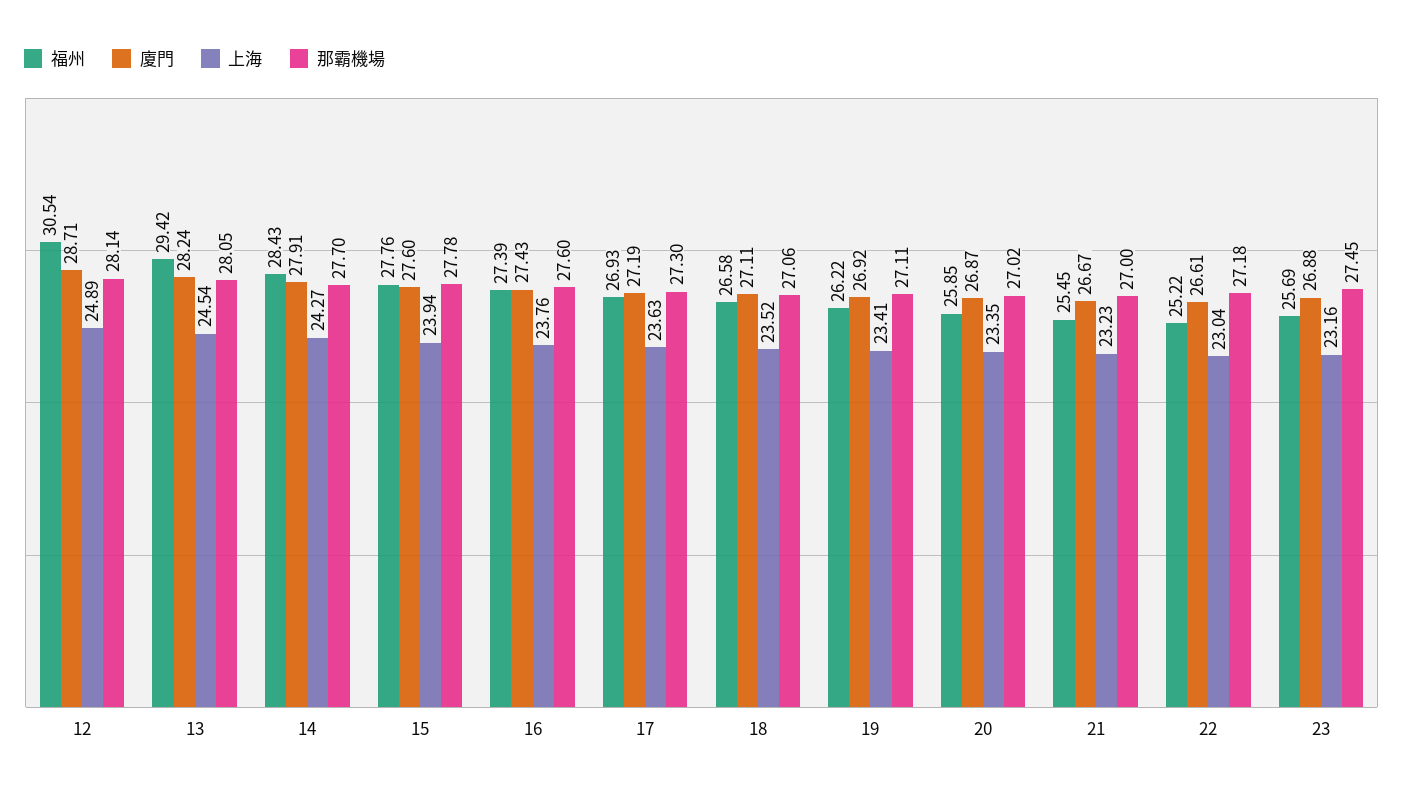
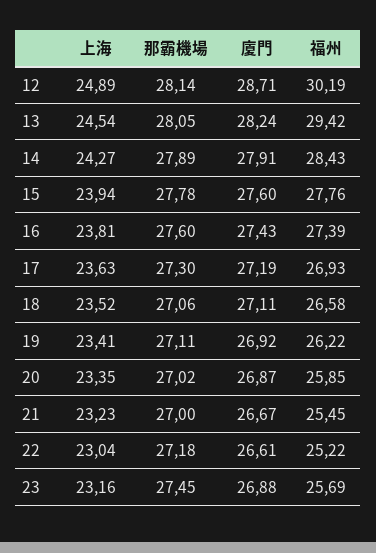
  {
    "福州": {
-     "12": 30.54,
+     "12": 30.19,
      "13": 29.42,
      "14": 28.43,
      "15": 27.76,
      "16": 27.39,
      "17": 26.93,
      "18": 26.58,
      "19": 26.22,
      "20": 25.85,
      "21": 25.45,
      "22": 25.22,
      "23": 25.69
    },
    "廈門": {
      "12": 28.71,
      "13": 28.24,
      "14": 27.91,
      "15": 27.6,
      "16": 27.43,
      "17": 27.19,
      "18": 27.11,
      "19": 26.92,
      "20": 26.87,
      "21": 26.67,
      "22": 26.61,
      "23": 26.88
    },
    "上海": {
      "12": 24.89,
      "13": 24.54,
      "14": 24.27,
      "15": 23.94,
-     "16": 23.76,
+     "16": 23.81,
      "17": 23.63,
      "18": 23.52,
      "19": 23.41,
      "20": 23.35,
      "21": 23.23,
      "22": 23.04,
      "23": 23.16
    },
    "那霸機場": {
      "12": 28.14,
      "13": 28.05,
-     "14": 27.7,
+     "14": 27.89,
      "15": 27.78,
      "16": 27.6,
      "17": 27.3,
      "18": 27.06,
      "19": 27.11,
      "20": 27.02,
      "21": 27,
      "22": 27.18,
      "23": 27.45
    }
  }

